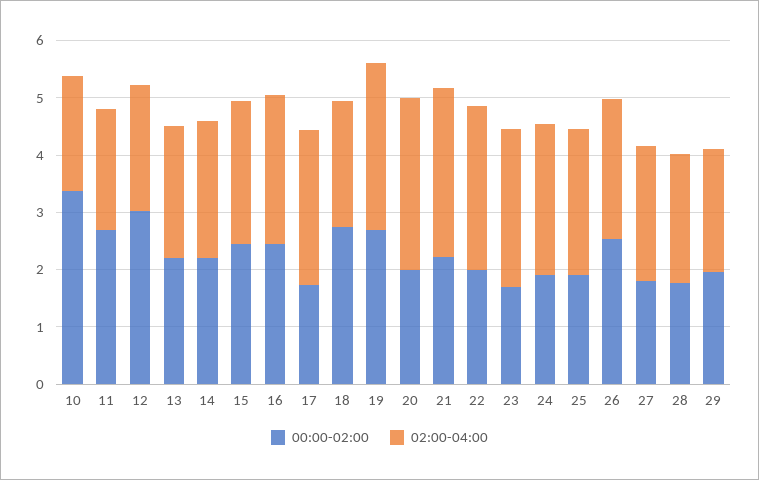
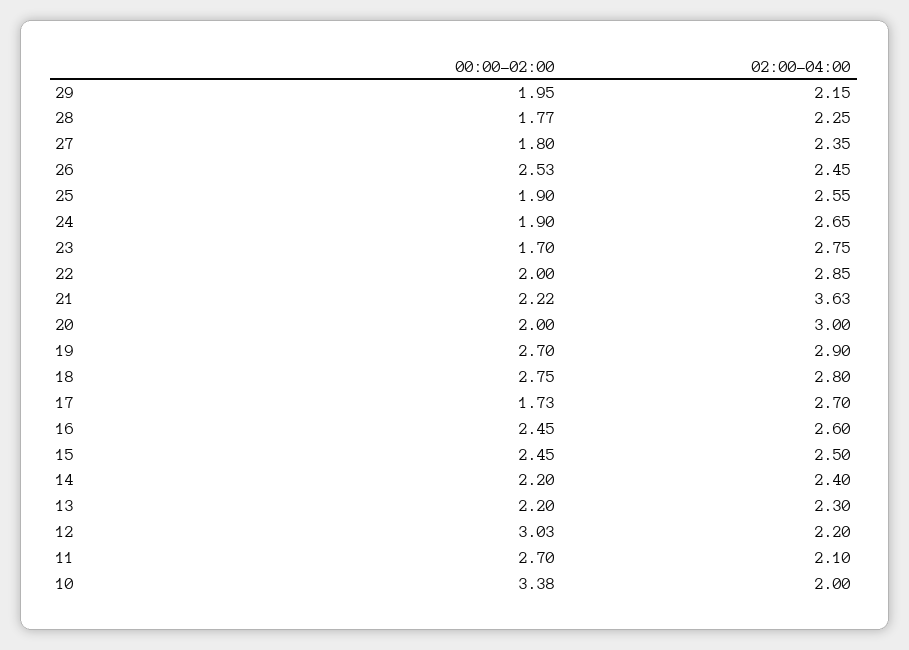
  {
    "00:00-02:00": {
      "10": 3.38,
      "11": 2.7,
      "12": 3.03,
      "13": 2.2,
      "14": 2.2,
      "15": 2.45,
      "16": 2.45,
      "17": 1.73,
      "18": 2.75,
      "19": 2.7,
      "20": 2,
      "21": 2.22,
      "22": 2,
      "23": 1.7,
      "24": 1.9,
      "25": 1.9,
      "26": 2.53,
      "27": 1.8,
      "28": 1.77,
      "29": 1.95
    },
    "02:00-04:00": {
      "10": 2,
      "11": 2.1,
      "12": 2.2,
      "13": 2.3,
      "14": 2.4,
      "15": 2.5,
      "16": 2.6,
      "17": 2.7,
-     "18": 2.2,
+     "18": 2.8,
      "19": 2.9,
      "20": 3,
-     "21": 3,
+     "21": 3.63,
      "22": 2.85,
      "23": 2.75,
      "24": 2.65,
      "25": 2.55,
      "26": 2.45,
      "27": 2.35,
      "28": 2.25,
      "29": 2.15
    }
  }

